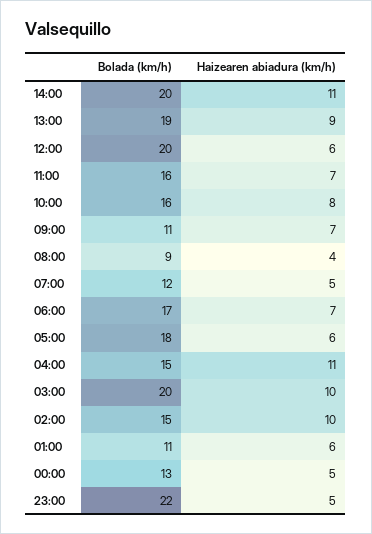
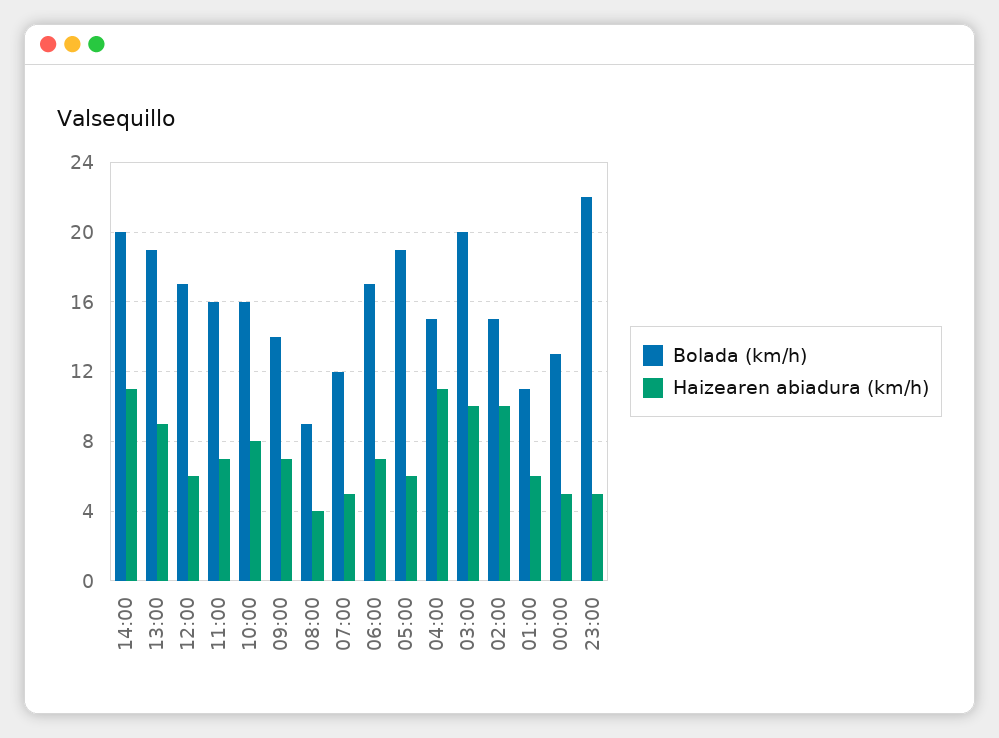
  {
    "Bolada (km/h)": {
      "14:00": 20,
      "13:00": 19,
-     "12:00": 20,
+     "12:00": 17,
      "11:00": 16,
      "10:00": 16,
-     "09:00": 11,
+     "09:00": 14,
      "08:00": 9,
      "07:00": 12,
      "06:00": 17,
-     "05:00": 18,
+     "05:00": 19,
      "04:00": 15,
      "03:00": 20,
      "02:00": 15,
      "01:00": 11,
      "00:00": 13,
      "23:00": 22
    },
    "Haizearen abiadura (km/h)": {
      "14:00": 11,
      "13:00": 9,
      "12:00": 6,
      "11:00": 7,
      "10:00": 8,
      "09:00": 7,
      "08:00": 4,
      "07:00": 5,
      "06:00": 7,
      "05:00": 6,
      "04:00": 11,
      "03:00": 10,
      "02:00": 10,
      "01:00": 6,
      "00:00": 5,
      "23:00": 5
    }
  }

